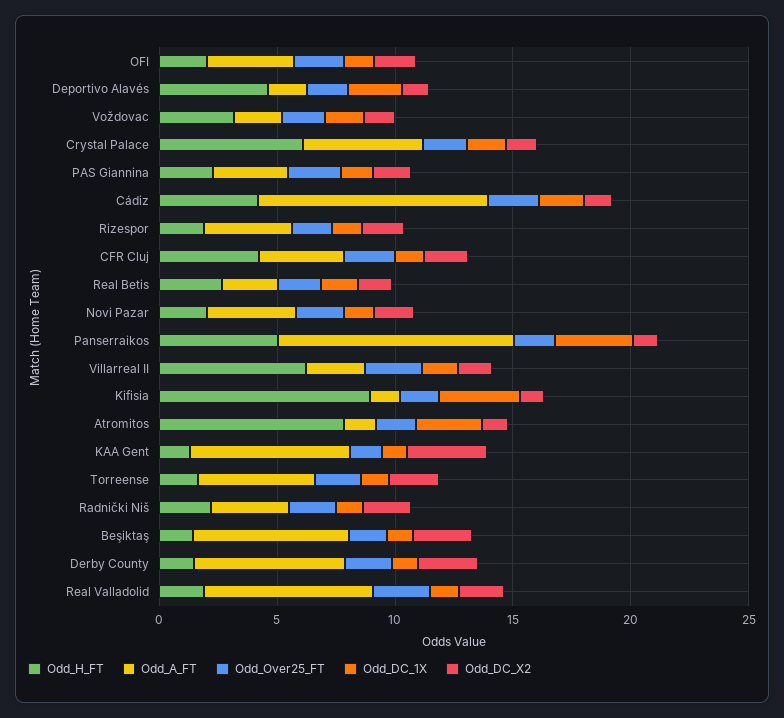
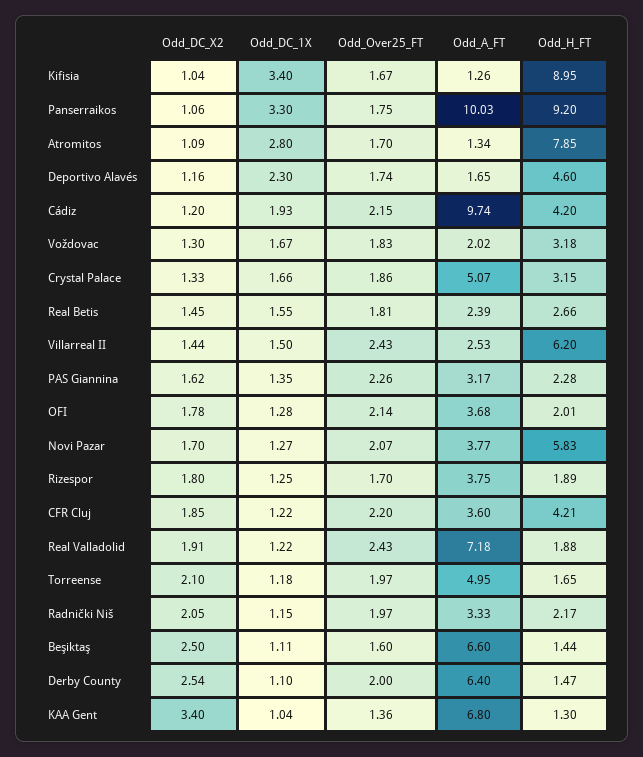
  {
    "Odd_H_FT": {
      "OFI": 2.01,
      "Deportivo Alavés": 4.6,
      "Voždovac": 3.18,
-     "Crystal Palace": 6,
+     "Crystal Palace": 3.15,
      "PAS Giannina": 2.28,
      "Cádiz": 4.2,
      "Rizespor": 1.89,
      "CFR Cluj": 4.21,
      "Real Betis": 2.66,
-     "Novi Pazar": 2,
+     "Novi Pazar": 5.83,
-     "Panserraikos": 5,
+     "Panserraikos": 9.2,
      "Villarreal II": 6.2,
      "Kifisia": 8.95,
      "Atromitos": 7.85,
      "KAA Gent": 1.3,
      "Torreense": 1.65,
      "Radnički Niš": 2.17,
      "Beşiktaş": 1.44,
      "Derby County": 1.47,
      "Real Valladolid": 1.88
    },
    "Odd_A_FT": {
      "OFI": 3.68,
      "Deportivo Alavés": 1.65,
      "Voždovac": 2.02,
      "Crystal Palace": 5.07,
      "PAS Giannina": 3.17,
      "Cádiz": 9.74,
      "Rizespor": 3.75,
      "CFR Cluj": 3.6,
      "Real Betis": 2.39,
      "Novi Pazar": 3.77,
      "Panserraikos": 10.03,
      "Villarreal II": 2.53,
      "Kifisia": 1.26,
      "Atromitos": 1.34,
      "KAA Gent": 6.8,
      "Torreense": 4.95,
      "Radnički Niš": 3.33,
      "Beşiktaş": 6.6,
      "Derby County": 6.4,
      "Real Valladolid": 7.18
    },
    "Odd_Over25_FT": {
      "OFI": 2.14,
      "Deportivo Alavés": 1.74,
      "Voždovac": 1.83,
      "Crystal Palace": 1.86,
      "PAS Giannina": 2.26,
      "Cádiz": 2.15,
      "Rizespor": 1.7,
      "CFR Cluj": 2.2,
      "Real Betis": 1.81,
      "Novi Pazar": 2.07,
      "Panserraikos": 1.75,
      "Villarreal II": 2.43,
      "Kifisia": 1.67,
      "Atromitos": 1.7,
      "KAA Gent": 1.36,
      "Torreense": 1.97,
      "Radnički Niš": 1.97,
      "Beşiktaş": 1.6,
      "Derby County": 2,
      "Real Valladolid": 2.43
    },
    "Odd_DC_1X": {
      "OFI": 1.28,
      "Deportivo Alavés": 2.3,
      "Voždovac": 1.67,
      "Crystal Palace": 1.66,
      "PAS Giannina": 1.35,
      "Cádiz": 1.93,
      "Rizespor": 1.25,
      "CFR Cluj": 1.22,
      "Real Betis": 1.55,
      "Novi Pazar": 1.27,
      "Panserraikos": 3.3,
      "Villarreal II": 1.5,
      "Kifisia": 3.4,
      "Atromitos": 2.8,
      "KAA Gent": 1.04,
      "Torreense": 1.18,
      "Radnički Niš": 1.15,
      "Beşiktaş": 1.11,
      "Derby County": 1.1,
      "Real Valladolid": 1.22
    },
    "Odd_DC_X2": {
      "OFI": 1.78,
      "Deportivo Alavés": 1.16,
      "Voždovac": 1.3,
      "Crystal Palace": 1.33,
      "PAS Giannina": 1.62,
      "Cádiz": 1.2,
      "Rizespor": 1.8,
      "CFR Cluj": 1.85,
      "Real Betis": 1.45,
      "Novi Pazar": 1.7,
      "Panserraikos": 1.06,
      "Villarreal II": 1.44,
      "Kifisia": 1.04,
      "Atromitos": 1.09,
      "KAA Gent": 3.4,
      "Torreense": 2.1,
      "Radnički Niš": 2.05,
      "Beşiktaş": 2.5,
      "Derby County": 2.54,
      "Real Valladolid": 1.91
    }
  }

